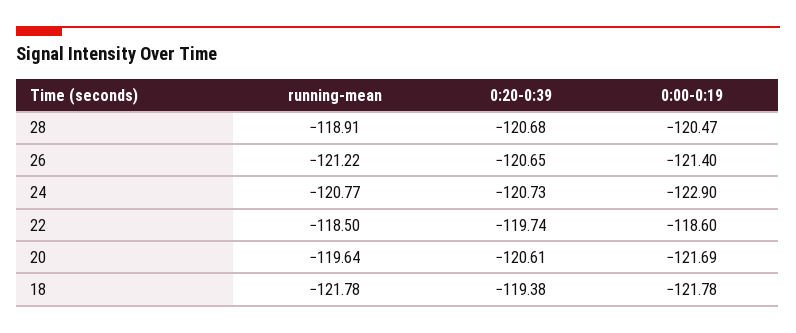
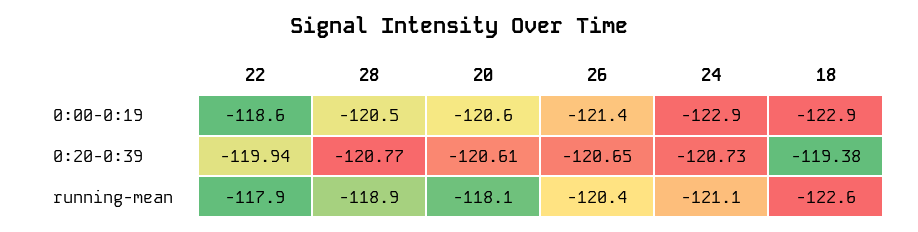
  {
    "running-mean": {
      "28": -118.91,
-     "26": -121.22,
+     "26": -120.4,
-     "24": -120.77,
+     "24": -121.1,
-     "22": -118.5,
+     "22": -117.9,
-     "20": -119.64,
+     "20": -118.1,
-     "18": -121.78
+     "18": -122.6
    },
    "0:20-0:39": {
-     "28": -120.68,
+     "28": -120.77,
      "26": -120.65,
      "24": -120.73,
-     "22": -119.74,
+     "22": -119.94,
      "20": -120.61,
      "18": -119.38
    },
    "0:00-0:19": {
      "28": -120.47,
      "26": -121.4,
      "24": -122.9,
      "22": -118.6,
-     "20": -121.69,
+     "20": -120.6,
-     "18": -121.78
+     "18": -122.9
    }
  }

